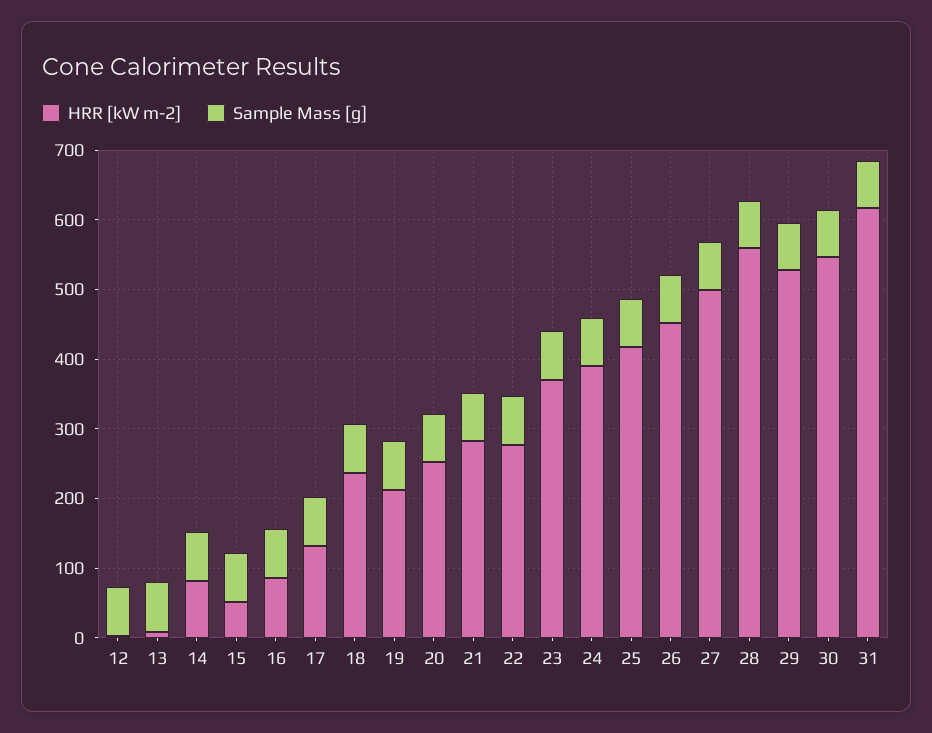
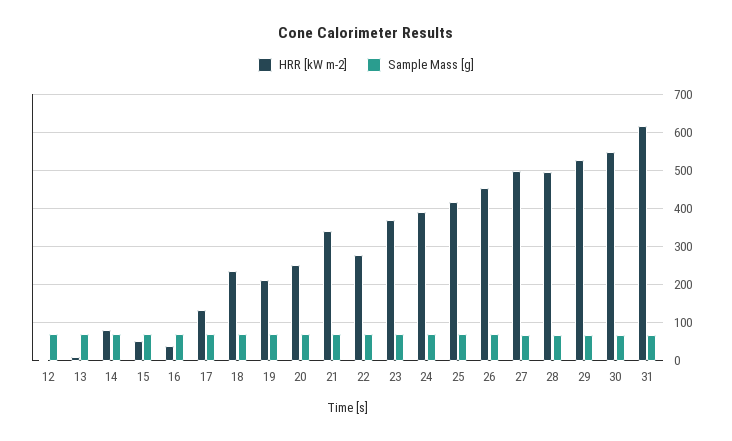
  {
    "HRR [kW m-2]": {
      "12": 0,
      "13": 0,
      "14": 80,
      "15": 60,
-     "16": 80,
+     "16": 40,
      "17": 140,
      "18": 240,
      "19": 220,
      "20": 260,
-     "21": 280,
+     "21": 340,
      "22": 280,
      "23": 380,
      "24": 380,
      "25": 420,
      "26": 460,
      "27": 500,
-     "28": 560,
+     "28": 500,
      "29": 520,
      "30": 540,
      "31": 620
    },
    "Sample Mass [g]": {
      "12": 80,
      "13": 80,
      "14": 80,
      "15": 80,
      "16": 80,
      "17": 80,
      "18": 80,
      "19": 60,
      "20": 60,
      "21": 60,
      "22": 60,
      "23": 60,
      "24": 60,
      "25": 60,
      "26": 60,
      "27": 60,
      "28": 60,
      "29": 60,
      "30": 60,
      "31": 60
    }
  }

